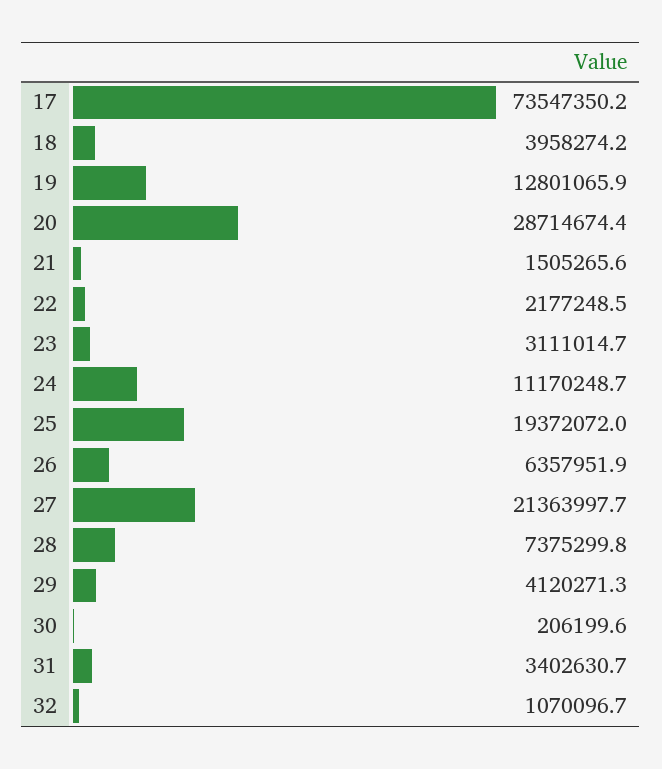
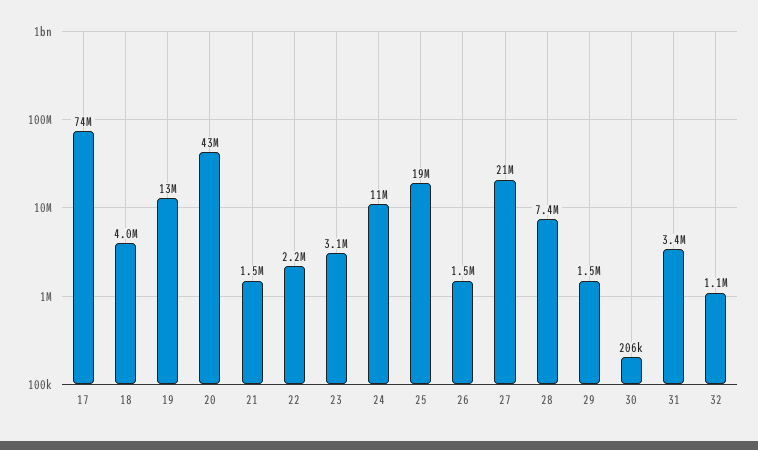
  {
    "17": 73547350.2,
    "18": 3958274.2,
    "19": 12801065.9,
-   "20": 28714674.4,
+   "20": 43000000,
    "21": 1505265.6,
    "22": 2177248.5,
    "23": 3111014.7,
    "24": 11170248.7,
    "25": 19372072,
-   "26": 6357951.9,
+   "26": 1500000,
    "27": 21363997.7,
    "28": 7375299.8,
-   "29": 4120271.3,
+   "29": 1500000,
    "30": 206199.6,
    "31": 3402630.7,
    "32": 1070096.7
  }

